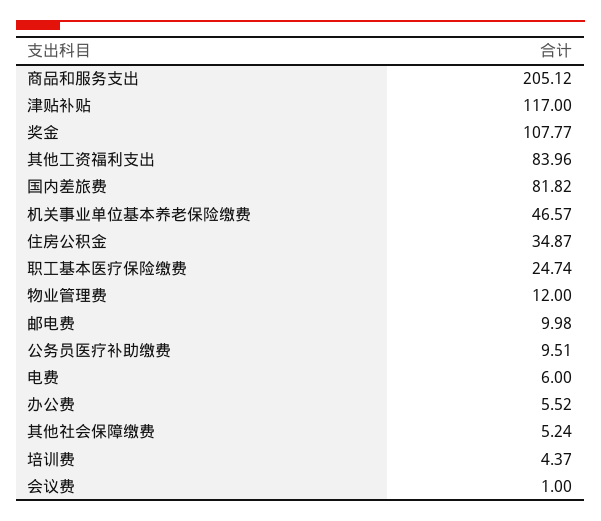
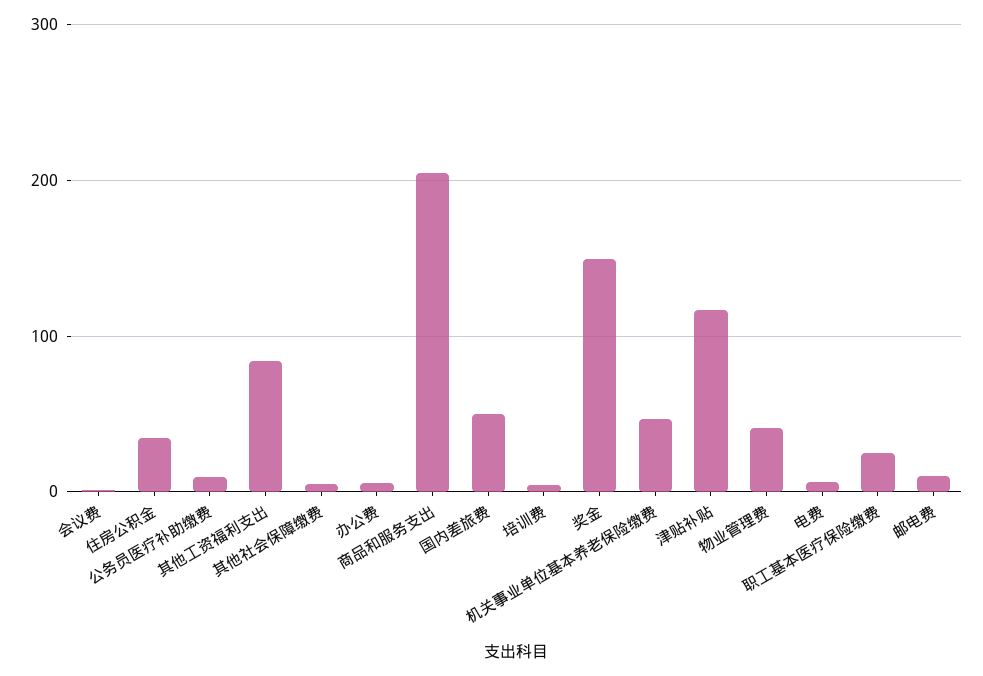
  {
    "商品和服务支出": 205.12,
    "津贴补贴": 117,
-   "奖金": 107.77,
+   "奖金": 150,
    "其他工资福利支出": 83.96,
-   "国内差旅费": 81.82,
+   "国内差旅费": 50,
    "机关事业单位基本养老保险缴费": 46.57,
    "住房公积金": 34.87,
    "职工基本医疗保险缴费": 24.74,
-   "物业管理费": 12,
+   "物业管理费": 40,
    "邮电费": 9.98,
    "公务员医疗补助缴费": 9.51,
    "电费": 6,
    "办公费": 5.52,
    "其他社会保障缴费": 5.24,
    "培训费": 4.37,
    "会议费": 1
  }

